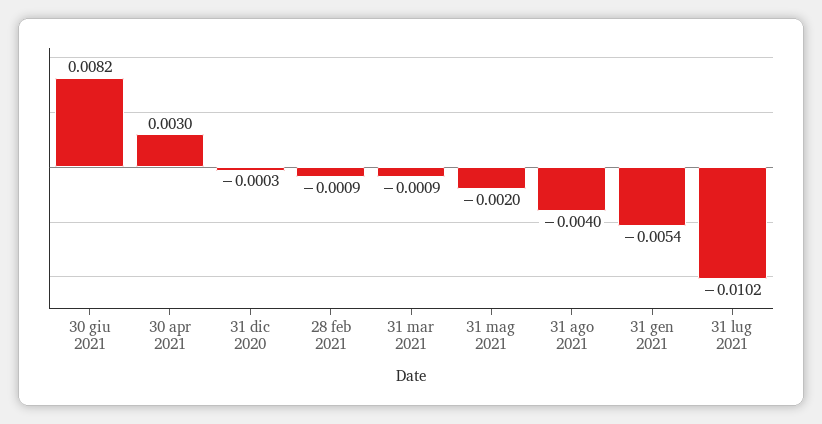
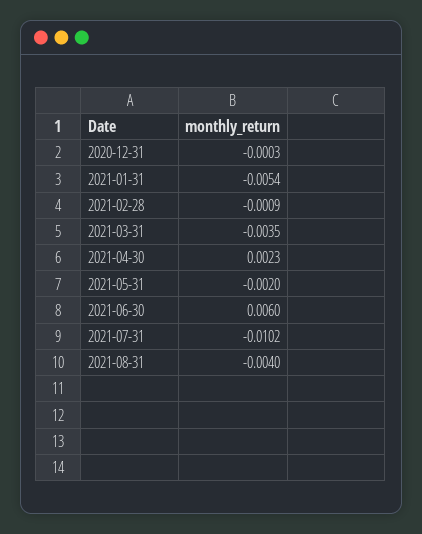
  {
-   "30 giu 2021": 0.0082,
+   "30 giu 2021": 0.006,
-   "30 apr 2021": 0.003,
+   "30 apr 2021": 0.0023,
    "31 dic 2020": -0.0003,
    "28 feb 2021": -0.0009,
-   "31 mar 2021": -0.0009,
+   "31 mar 2021": -0.0035,
    "31 mag 2021": -0.002,
    "31 ago 2021": -0.004,
    "31 gen 2021": -0.0054,
    "31 lug 2021": -0.0102
  }

